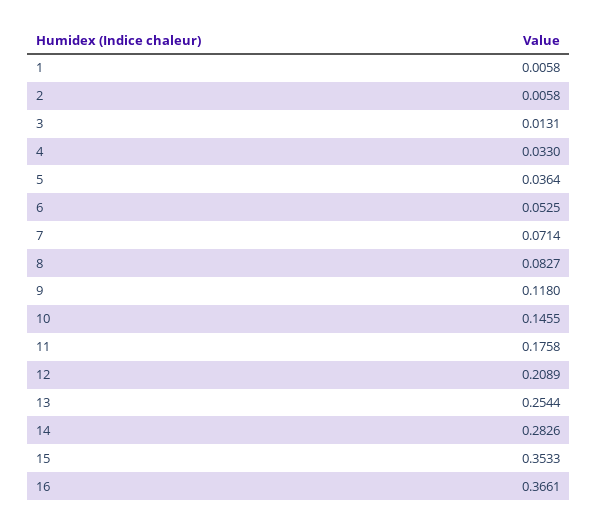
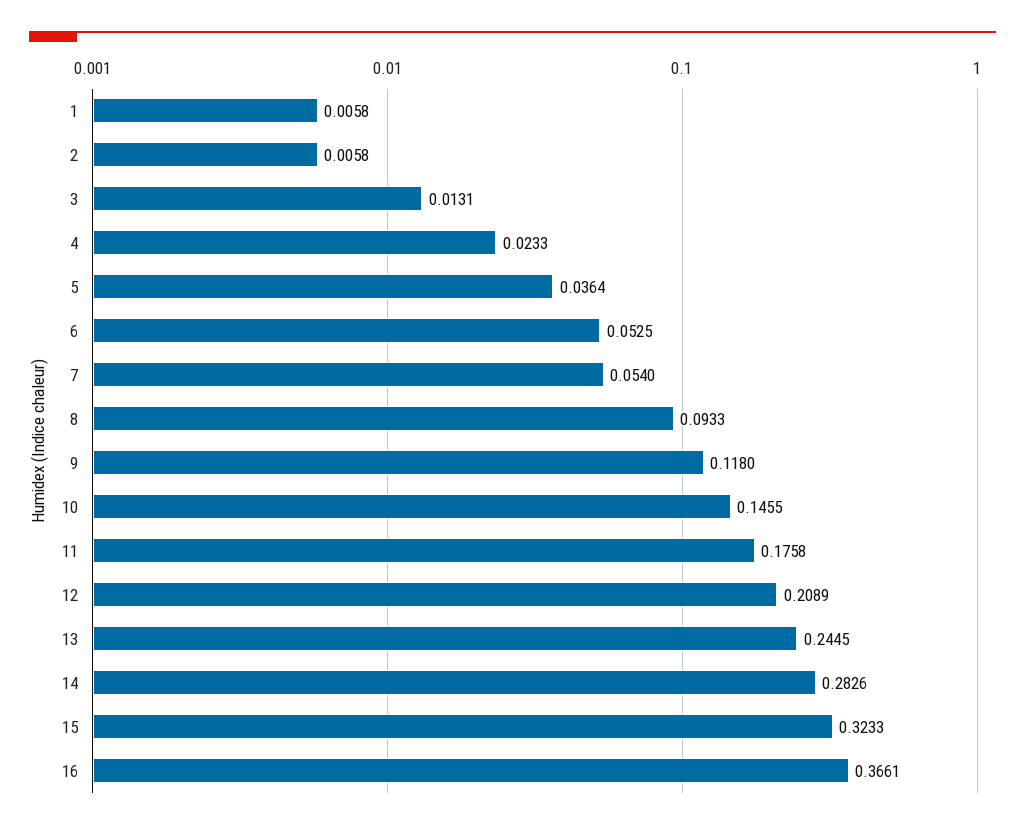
  {
    "1": 0.0058,
    "2": 0.0058,
    "3": 0.0131,
-   "4": 0.033,
+   "4": 0.0233,
    "5": 0.0364,
    "6": 0.0525,
-   "7": 0.0714,
+   "7": 0.054,
-   "8": 0.0827,
+   "8": 0.0933,
    "9": 0.118,
    "10": 0.1455,
    "11": 0.1758,
    "12": 0.2089,
-   "13": 0.2544,
+   "13": 0.2445,
    "14": 0.2826,
-   "15": 0.3533,
+   "15": 0.3233,
    "16": 0.3661
  }

